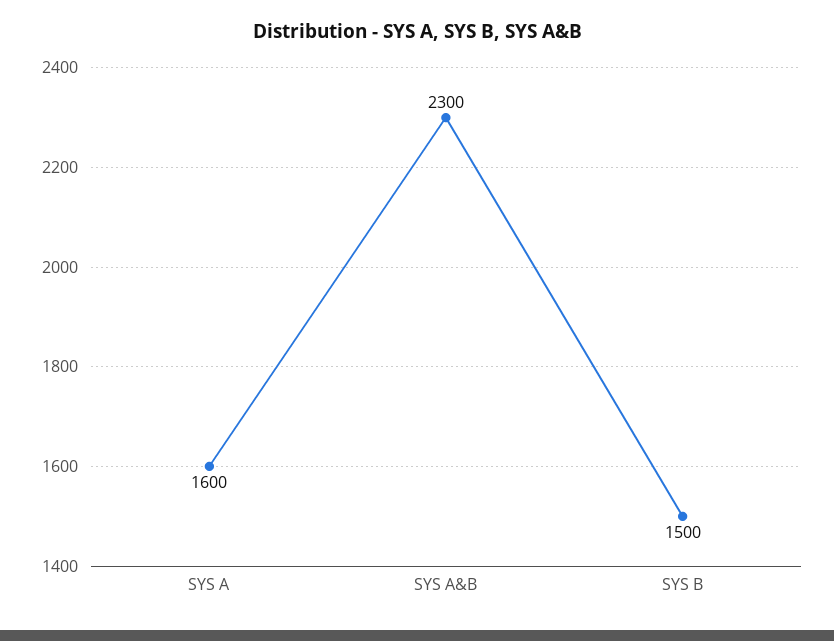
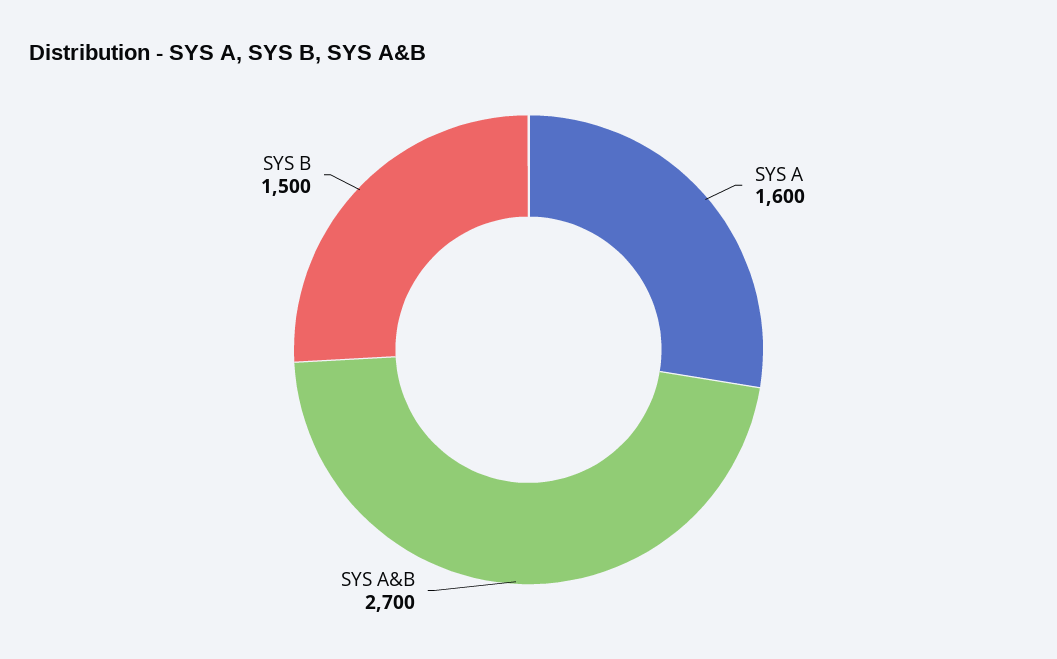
  {
    "SYS A": 1600,
-   "SYS A&B": 2300,
+   "SYS A&B": 2700,
    "SYS B": 1500
  }

